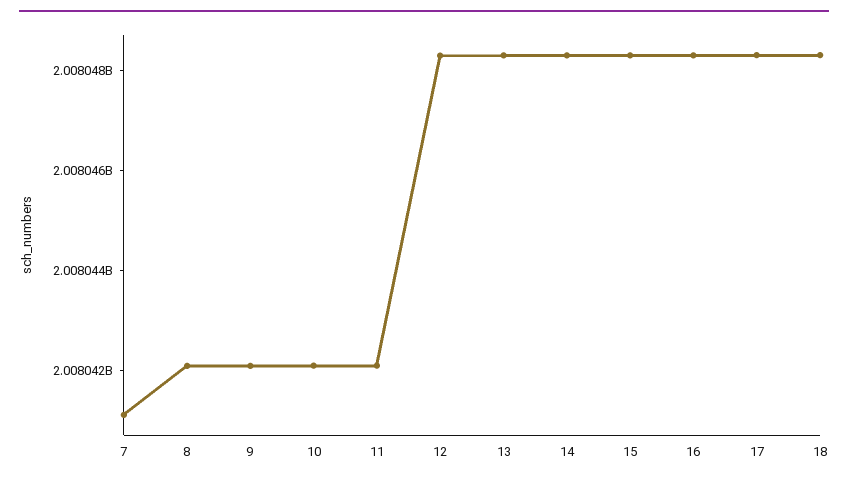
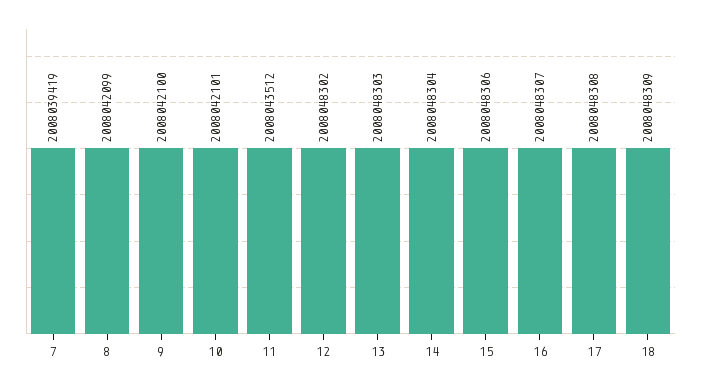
  {
-   "7": 2008041000,
+   "7": 2008039419,
    "8": 2008042099,
    "9": 2008042100,
    "10": 2008042101,
-   "11": 2008042000,
+   "11": 2008043512,
    "12": 2008048302,
    "13": 2008048303,
    "14": 2008048304,
    "15": 2008048306,
    "16": 2008048307,
    "17": 2008048308,
    "18": 2008048309
  }

